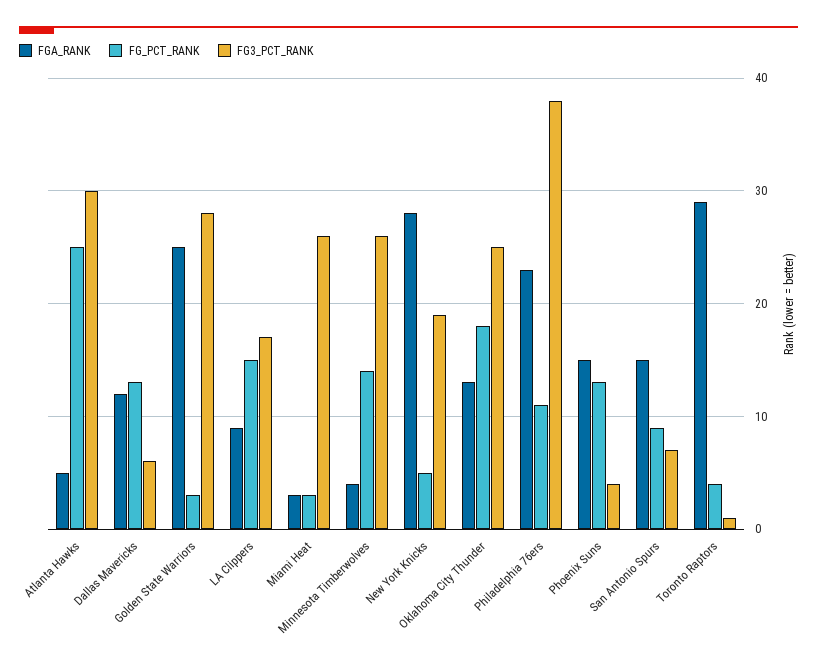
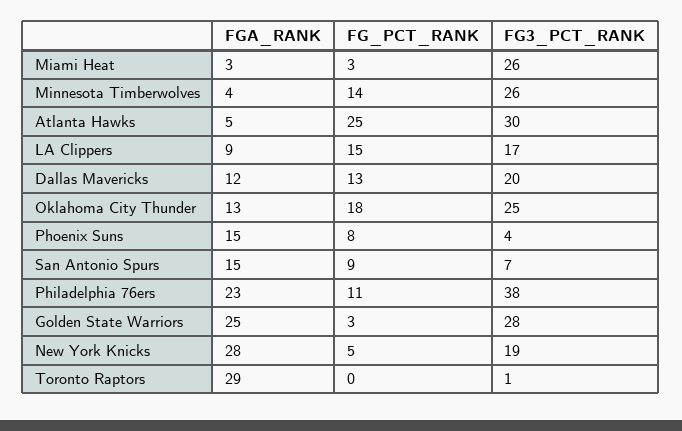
  {
    "FGA_RANK": {
      "Atlanta Hawks": 5,
      "Dallas Mavericks": 12,
      "Golden State Warriors": 25,
      "LA Clippers": 9,
      "Miami Heat": 3,
      "Minnesota Timberwolves": 4,
      "New York Knicks": 28,
      "Oklahoma City Thunder": 13,
      "Philadelphia 76ers": 23,
      "Phoenix Suns": 15,
      "San Antonio Spurs": 15,
      "Toronto Raptors": 29
    },
    "FG_PCT_RANK": {
      "Atlanta Hawks": 25,
      "Dallas Mavericks": 13,
      "Golden State Warriors": 3,
      "LA Clippers": 15,
      "Miami Heat": 3,
      "Minnesota Timberwolves": 14,
      "New York Knicks": 5,
      "Oklahoma City Thunder": 18,
      "Philadelphia 76ers": 11,
-     "Phoenix Suns": 13,
+     "Phoenix Suns": 8,
      "San Antonio Spurs": 9,
-     "Toronto Raptors": 4
+     "Toronto Raptors": 0
    },
    "FG3_PCT_RANK": {
      "Atlanta Hawks": 30,
-     "Dallas Mavericks": 6,
+     "Dallas Mavericks": 20,
      "Golden State Warriors": 28,
      "LA Clippers": 17,
      "Miami Heat": 26,
      "Minnesota Timberwolves": 26,
      "New York Knicks": 19,
      "Oklahoma City Thunder": 25,
      "Philadelphia 76ers": 38,
      "Phoenix Suns": 4,
      "San Antonio Spurs": 7,
      "Toronto Raptors": 1
    }
  }

